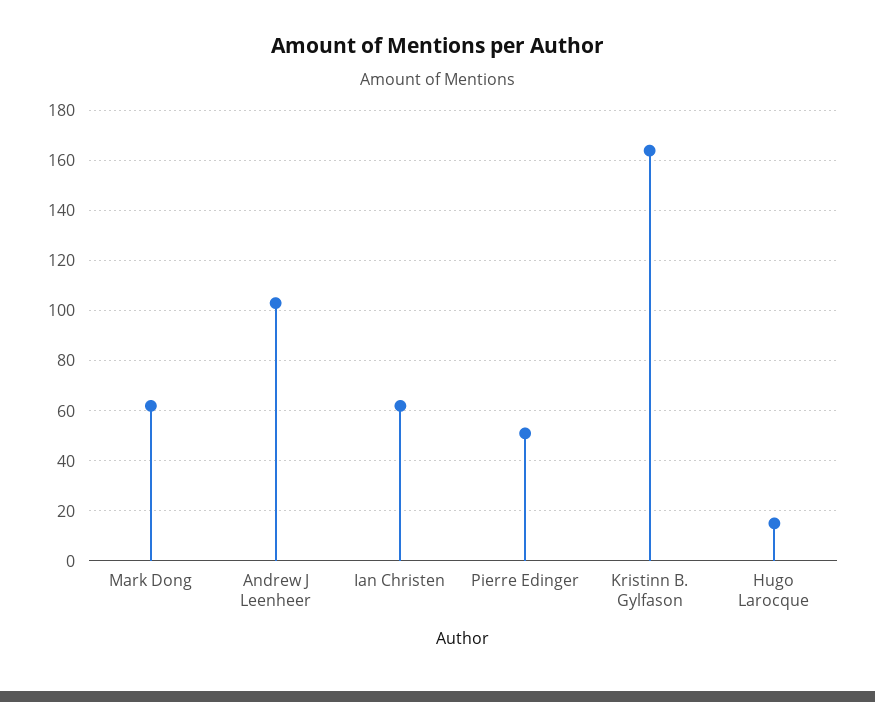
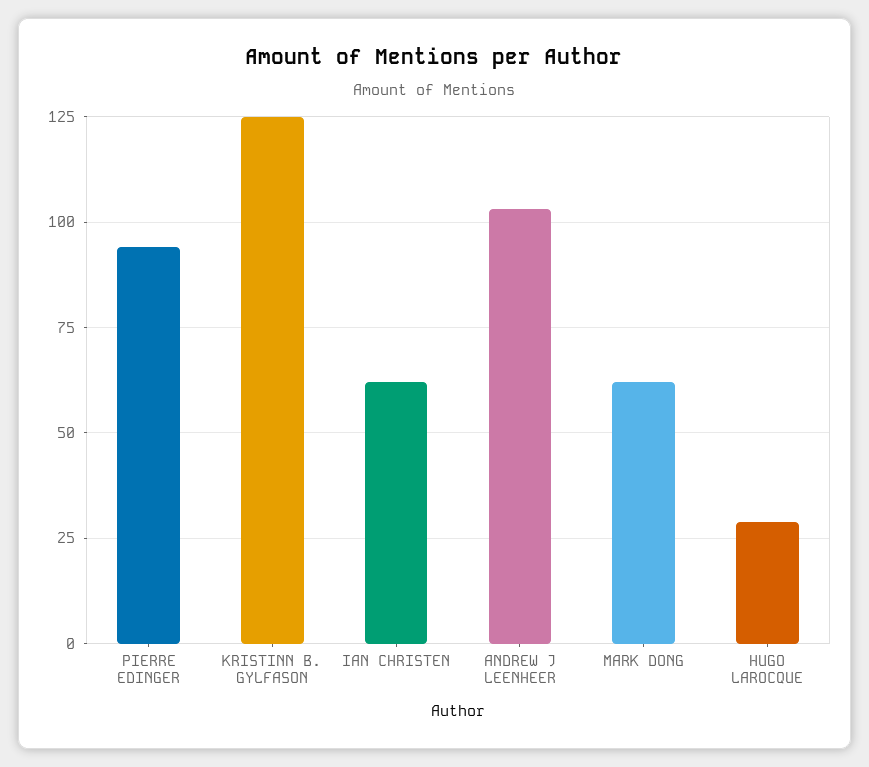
  {
    "Mark Dong": 60,
    "Andrew J Leenheer": 105,
    "Ian Christen": 60,
-   "Pierre Edinger": 50,
+   "Pierre Edinger": 95,
-   "Kristinn B. Gylfason": 165,
+   "Kristinn B. Gylfason": 125,
-   "Hugo Larocque": 15
+   "Hugo Larocque": 30
  }

